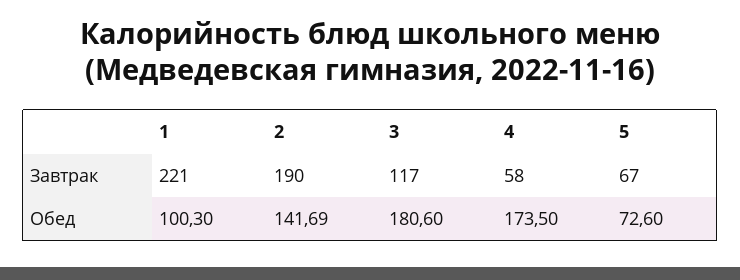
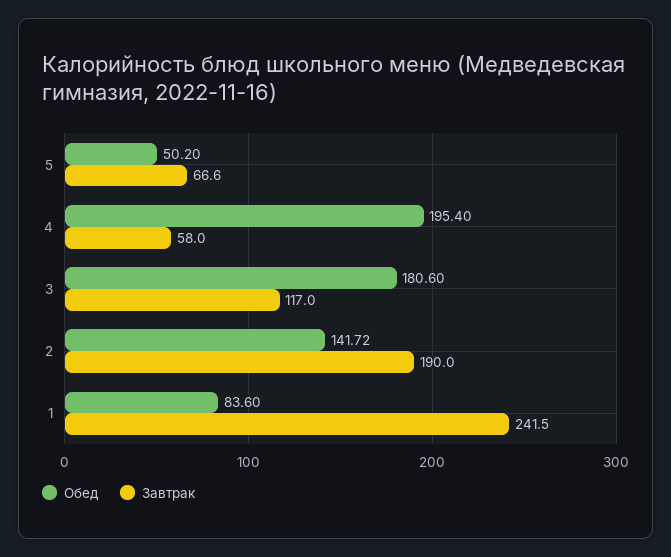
  {
    "Завтрак": {
-     "1": 221,
+     "1": 241.5,
      "2": 190,
      "3": 117,
      "4": 58,
-     "5": 67
+     "5": 66.6
    },
    "Обед": {
-     "1": 100.3,
+     "1": 83.6,
-     "2": 141.69,
+     "2": 141.72,
      "3": 180.6,
-     "4": 173.5,
+     "4": 195.4,
-     "5": 72.6
+     "5": 50.2
    }
  }

